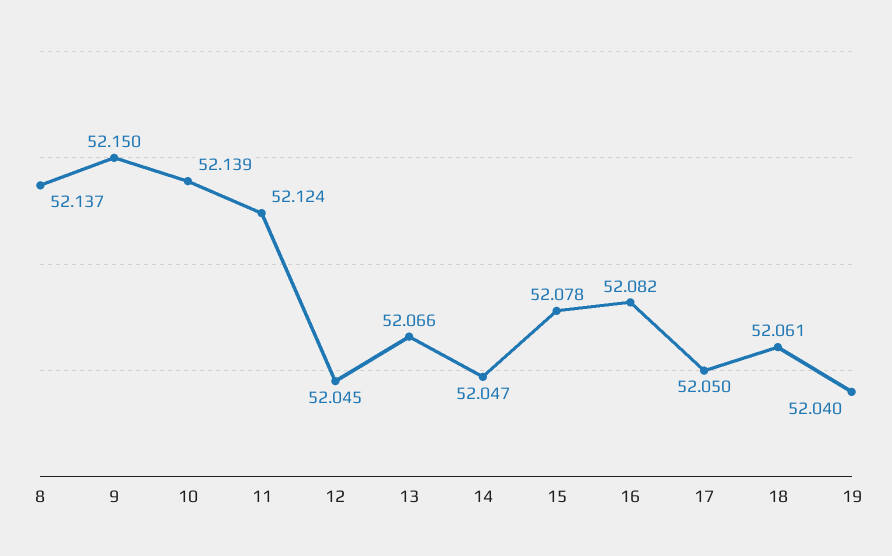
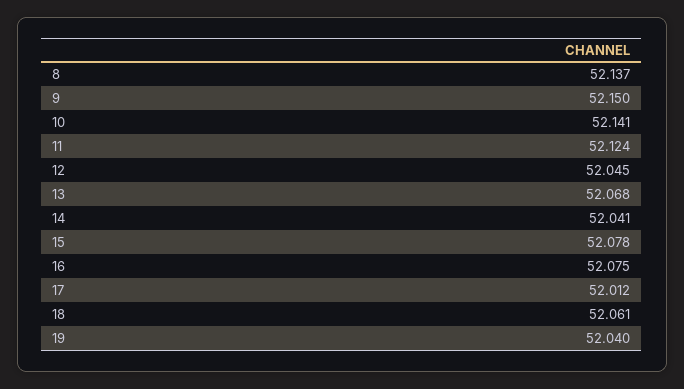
  {
    "8": 52.137,
    "9": 52.15,
-   "10": 52.139,
+   "10": 52.141,
    "11": 52.124,
    "12": 52.045,
-   "13": 52.066,
+   "13": 52.068,
-   "14": 52.047,
+   "14": 52.041,
    "15": 52.078,
-   "16": 52.082,
+   "16": 52.075,
-   "17": 52.05,
+   "17": 52.012,
    "18": 52.061,
    "19": 52.04
  }

